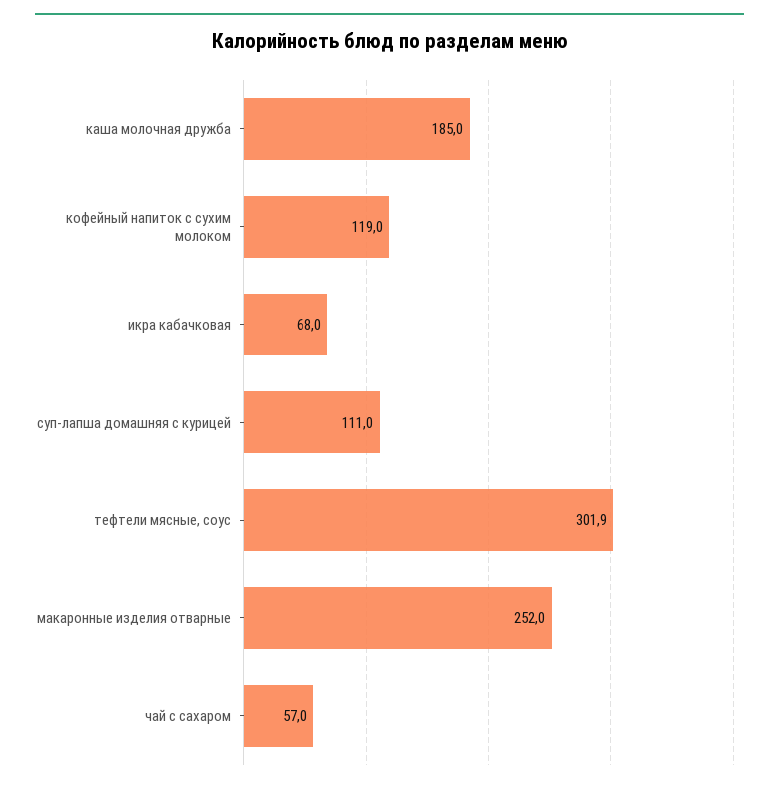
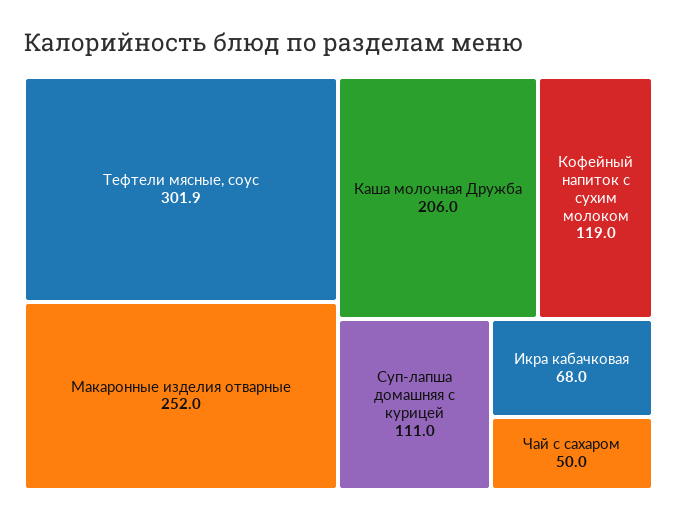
  {
-   "каша молочная дружба": 185,
+   "каша молочная дружба": 206,
    "кофейный напиток с сухим молоком": 119,
    "икра кабачковая": 68,
    "суп-лапша домашняя с курицей": 111,
    "тефтели мясные, соус": 301.9,
    "макаронные изделия отварные": 252,
-   "чай с сахаром": 57
+   "чай с сахаром": 50
  }

